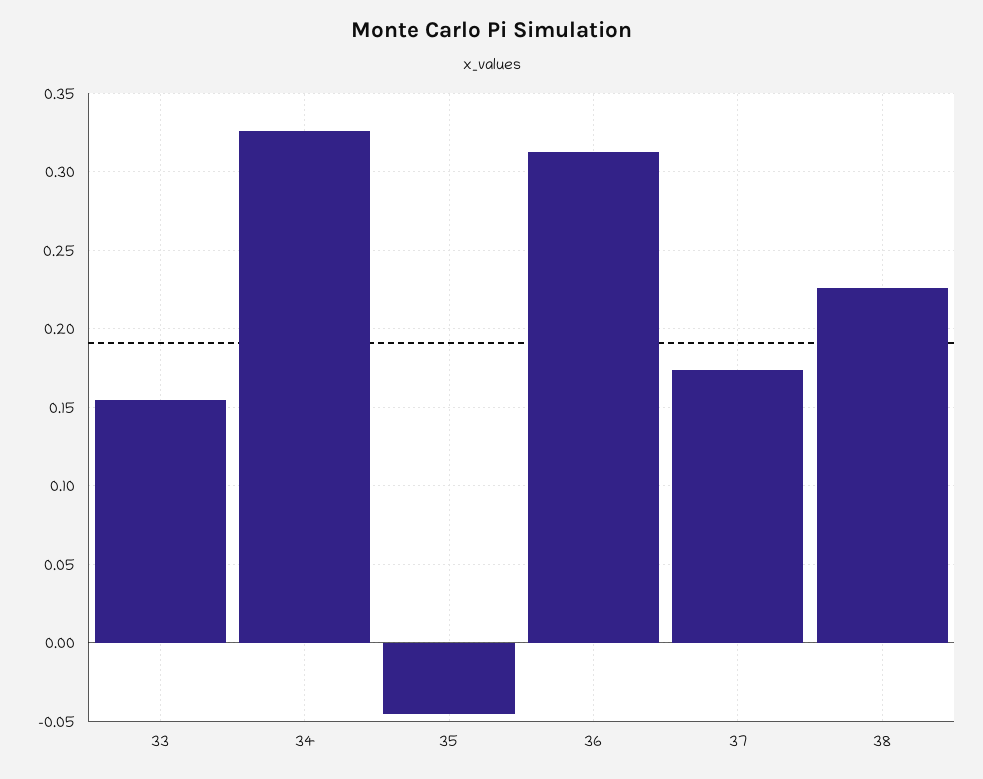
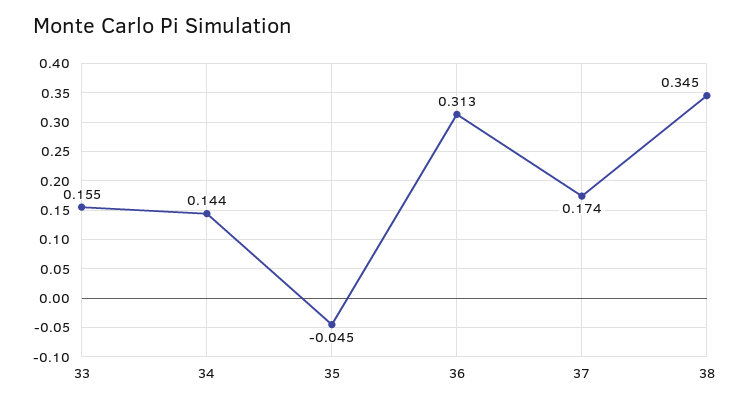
  {
    "33": 0.155,
-   "34": 0.325,
+   "34": 0.144,
    "35": -0.045,
    "36": 0.313,
    "37": 0.174,
-   "38": 0.225
+   "38": 0.345
  }

